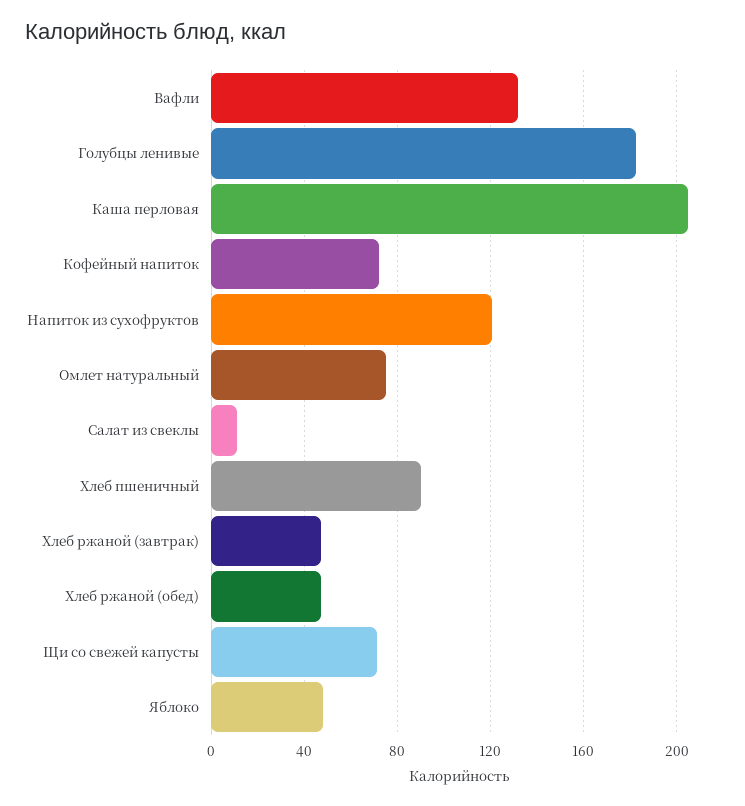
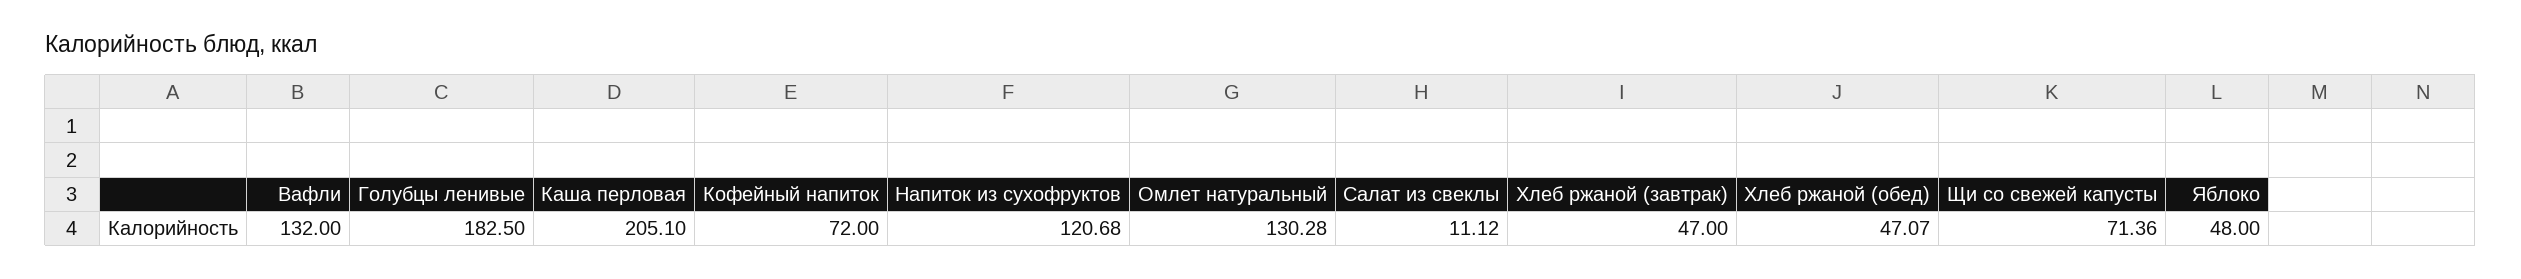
  {
    "Вафли": 132,
    "Голубцы ленивые": 182.5,
    "Каша перловая": 205.1,
    "Кофейный напиток": 72,
    "Напиток из сухофруктов": 120.68,
-   "Омлет натуральный": 75,
+   "Омлет натуральный": 130.28,
    "Салат из свеклы": 11.12,
-   "Хлеб пшеничный": 90,
    "Хлеб ржаной (завтрак)": 47,
    "Хлеб ржаной (обед)": 47.07,
    "Щи со свежей капусты": 71.36,
    "Яблоко": 48
  }

